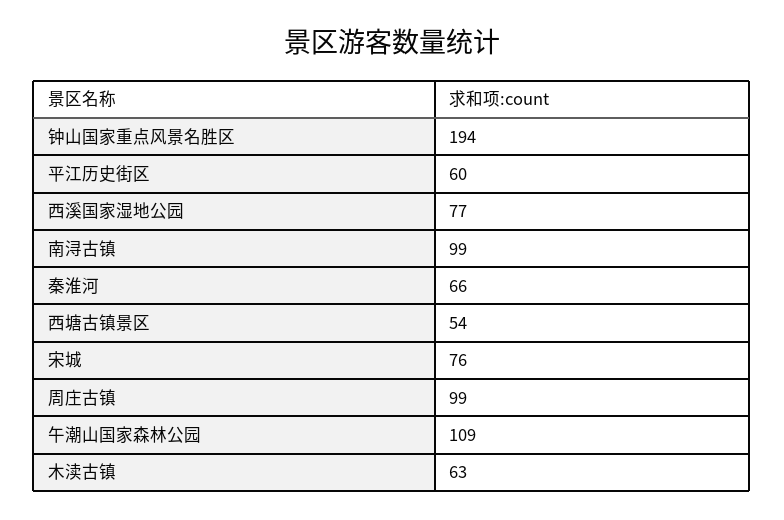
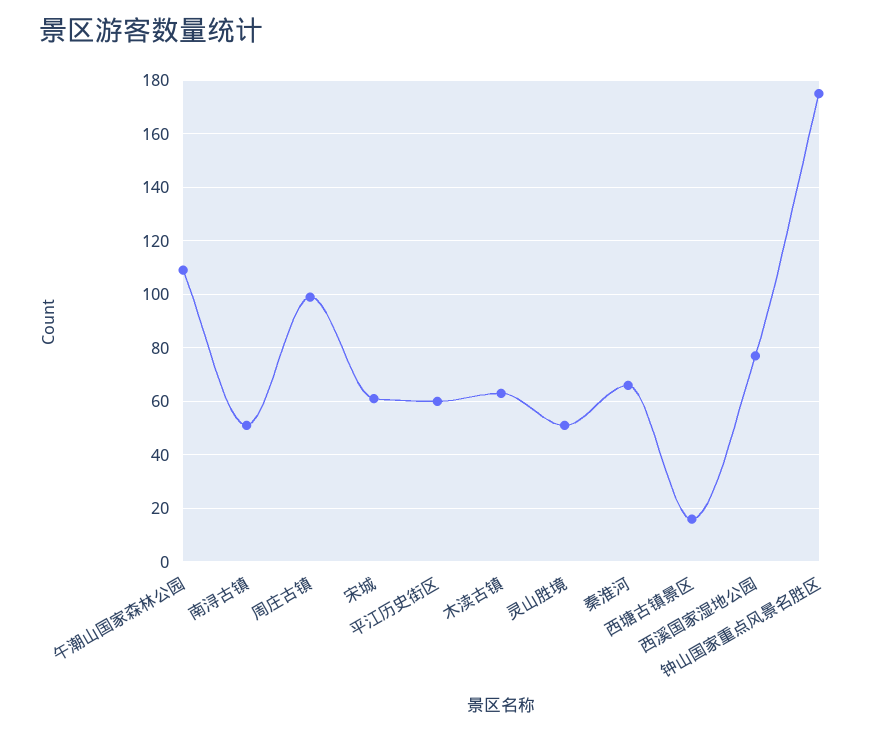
  {
-   "钟山国家重点风景名胜区": 194,
+   "钟山国家重点风景名胜区": 175,
    "平江历史街区": 60,
    "西溪国家湿地公园": 77,
-   "南浔古镇": 99,
+   "南浔古镇": 50,
    "秦淮河": 66,
-   "西塘古镇景区": 54,
+   "西塘古镇景区": 15,
-   "宋城": 76,
+   "宋城": 60,
    "周庄古镇": 99,
    "午潮山国家森林公园": 109,
-   "木渎古镇": 63
+   "木渎古镇": 63,
+   "灵山胜境": 50
  }

